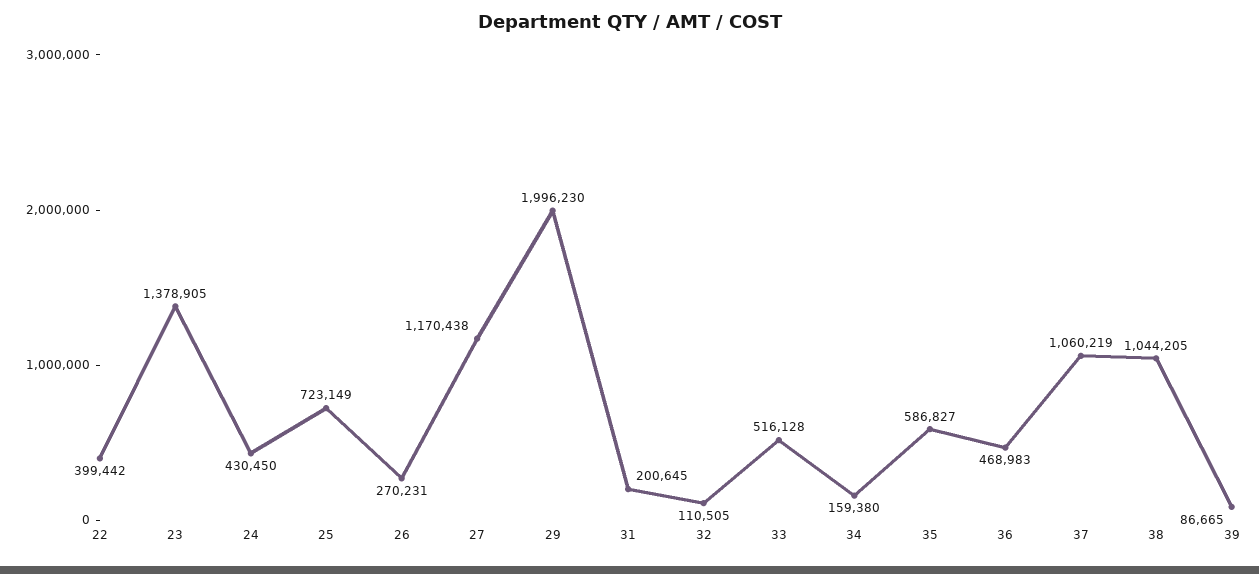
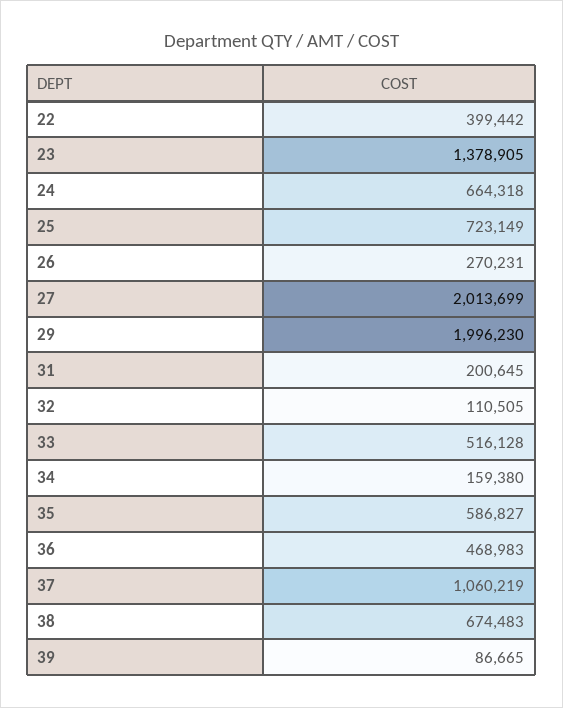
  {
    "22": 399442,
    "23": 1378905,
-   "24": 430450,
+   "24": 664318,
    "25": 723149,
    "26": 270231,
-   "27": 1170438,
+   "27": 2013699,
    "29": 1996230,
    "31": 200645,
    "32": 110505,
    "33": 516128,
    "34": 159380,
    "35": 586827,
    "36": 468983,
    "37": 1060219,
-   "38": 1044205,
+   "38": 674483,
    "39": 86665
  }

